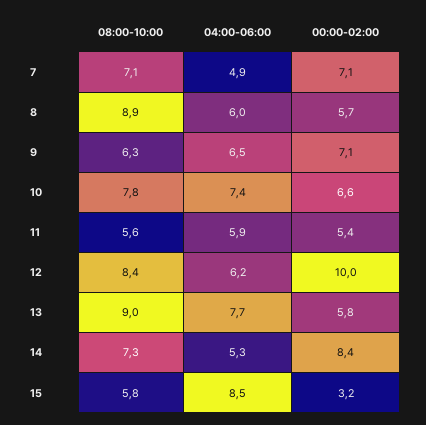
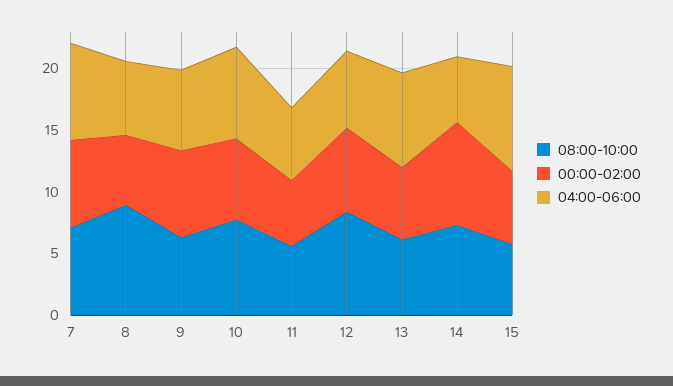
  {
    "08:00-10:00": {
      "7": 7.1,
      "8": 8.9,
      "9": 6.3,
      "10": 7.8,
      "11": 5.6,
      "12": 8.4,
-     "13": 9,
+     "13": 6,
      "14": 7.3,
      "15": 5.8
    },
    "04:00-06:00": {
-     "7": 4.9,
+     "7": 8,
      "8": 6,
      "9": 6.5,
      "10": 7.4,
      "11": 5.9,
      "12": 6.2,
      "13": 7.7,
      "14": 5.3,
      "15": 8.5
    },
    "00:00-02:00": {
      "7": 7.1,
      "8": 5.7,
      "9": 7.1,
      "10": 6.6,
      "11": 5.4,
-     "12": 10,
+     "12": 7,
      "13": 5.8,
      "14": 8.4,
-     "15": 3.2
+     "15": 6
    }
  }

